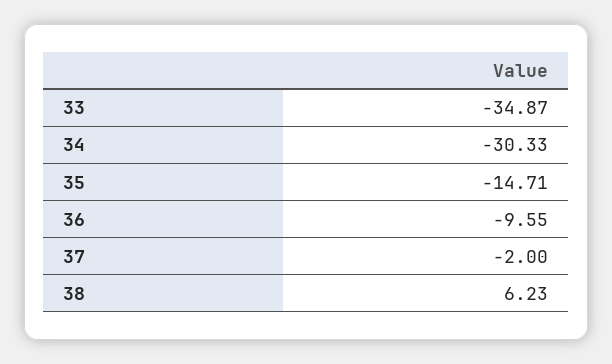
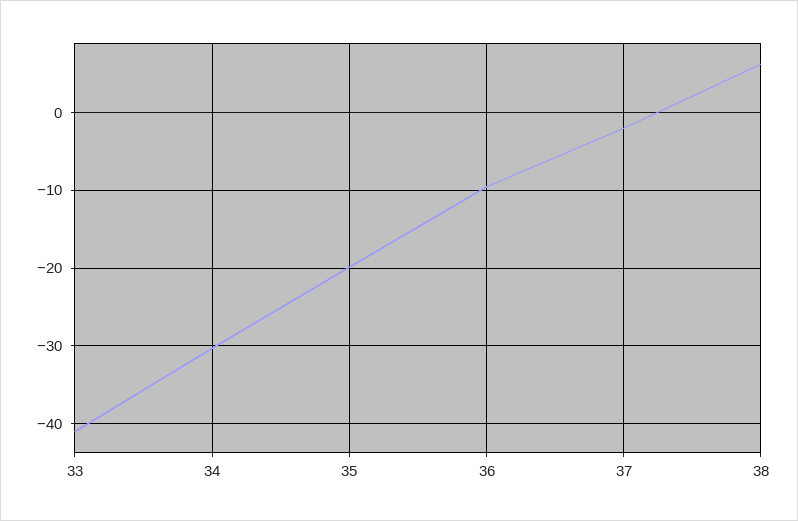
  {
-   "33": -34.87,
+   "33": -41,
    "34": -30.33,
-   "35": -14.71,
+   "35": -20,
    "36": -9.55,
    "37": -2,
    "38": 6.23
  }

